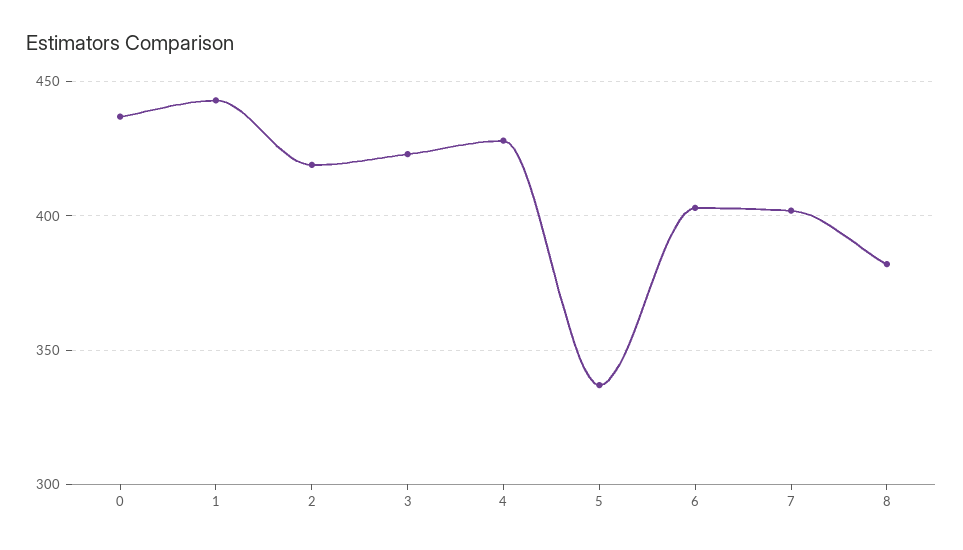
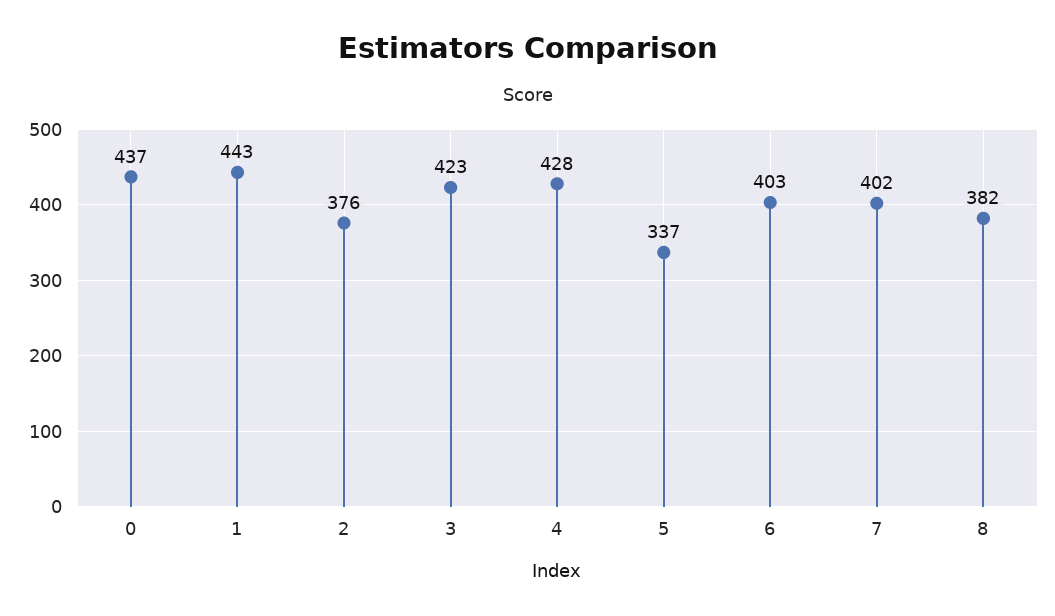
  {
    "0": 437,
    "1": 443,
-   "2": 420,
+   "2": 376,
    "3": 423,
    "4": 428,
    "5": 337,
    "6": 403,
    "7": 402,
    "8": 382
  }

